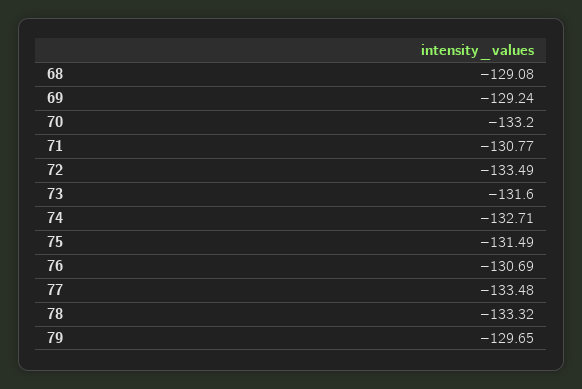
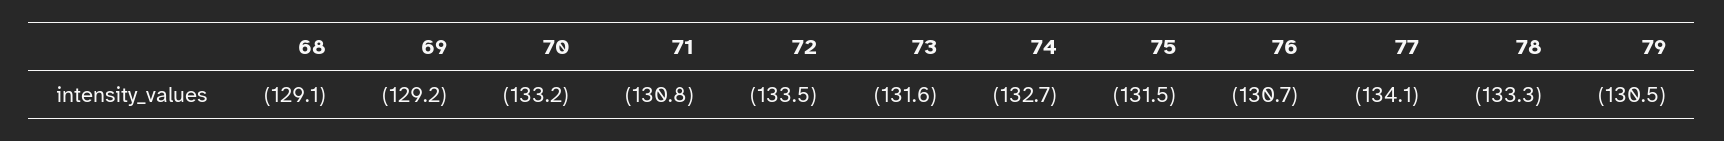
  {
    "68": -129.08,
    "69": -129.24,
    "70": -133.2,
    "71": -130.77,
    "72": -133.49,
    "73": -131.6,
    "74": -132.71,
    "75": -131.49,
    "76": -130.69,
-   "77": -133.48,
+   "77": -134.1,
    "78": -133.32,
-   "79": -129.65
+   "79": -130.5
  }

